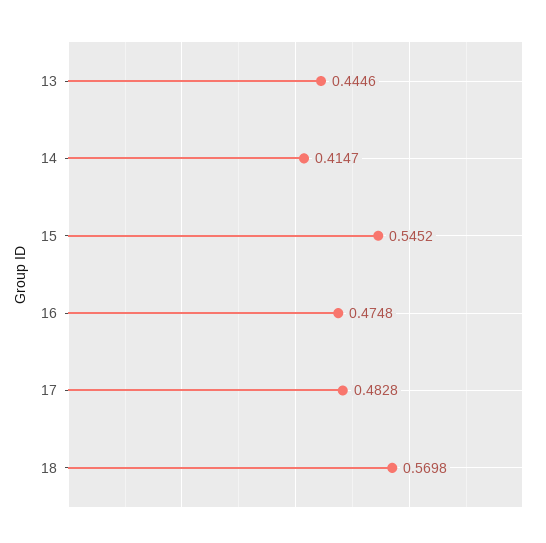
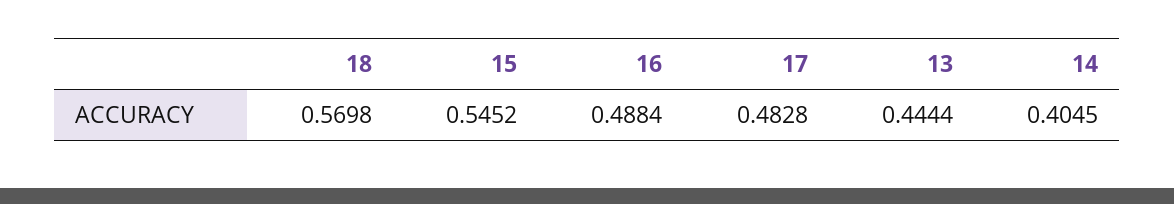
  {
-   "13": 0.4446,
+   "13": 0.4444,
-   "14": 0.4147,
+   "14": 0.4045,
    "15": 0.5452,
-   "16": 0.4748,
+   "16": 0.4884,
    "17": 0.4828,
    "18": 0.5698
  }

